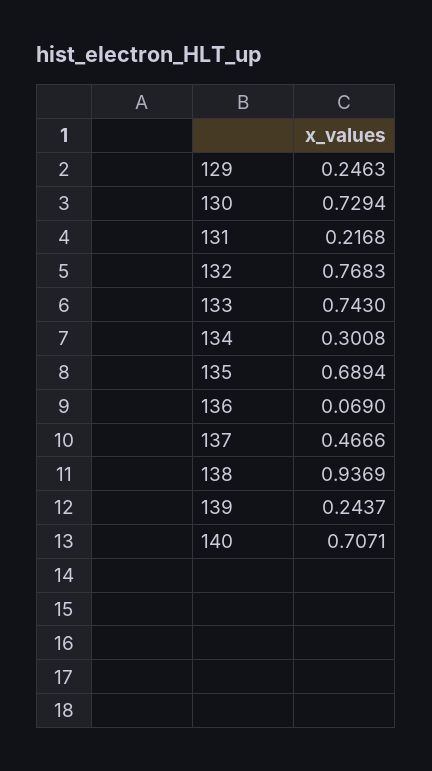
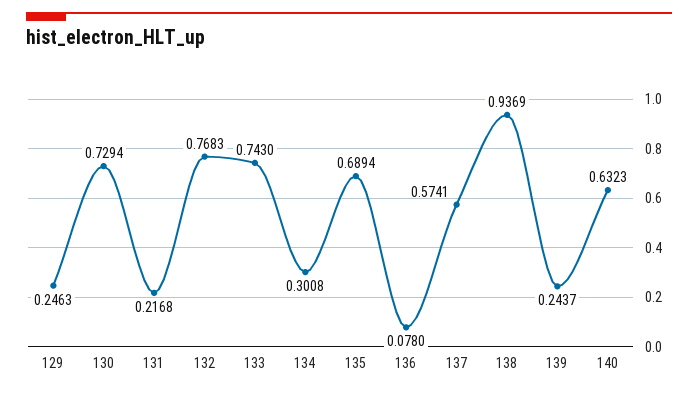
  {
    "129": 0.2463,
    "130": 0.7294,
    "131": 0.2168,
    "132": 0.7683,
    "133": 0.743,
    "134": 0.3008,
    "135": 0.6894,
-   "136": 0.069,
+   "136": 0.078,
-   "137": 0.4666,
+   "137": 0.5741,
    "138": 0.9369,
    "139": 0.2437,
-   "140": 0.7071
+   "140": 0.6323
  }

